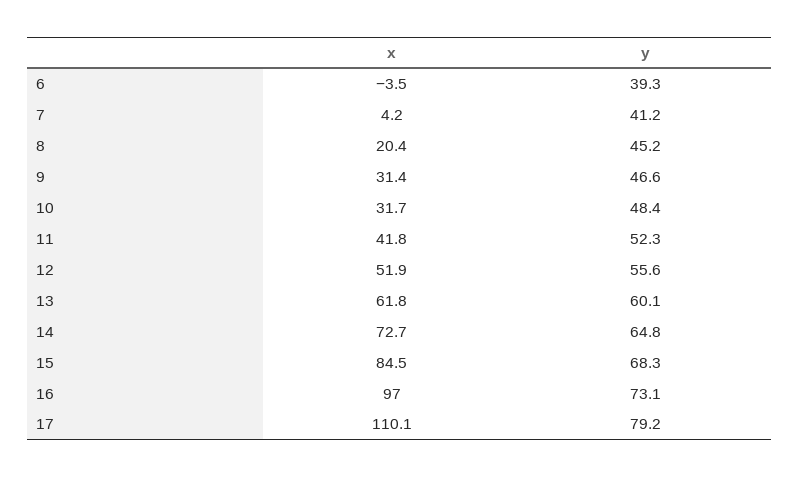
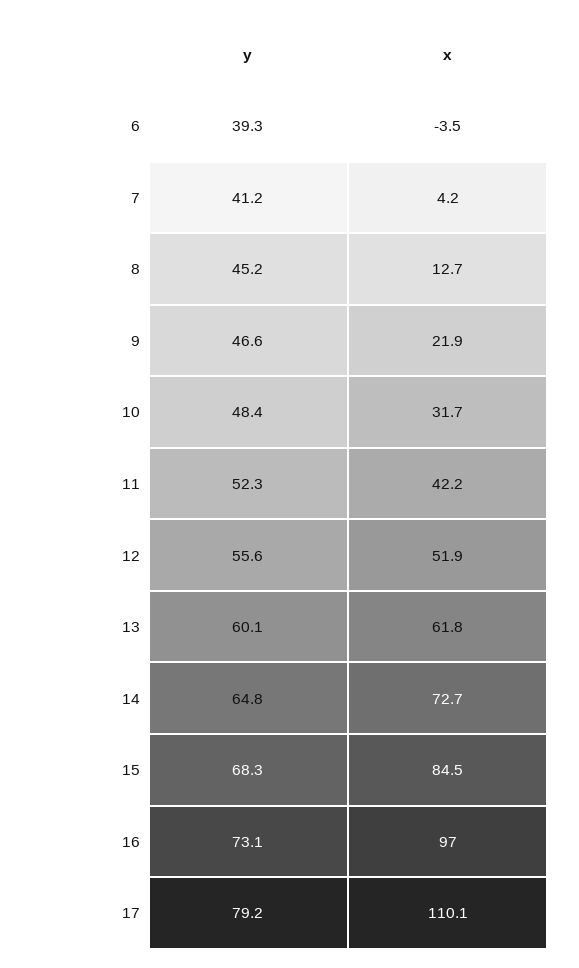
  {
    "x": {
      "6": -3.5,
      "7": 4.2,
-     "8": 20.4,
+     "8": 12.7,
-     "9": 31.4,
+     "9": 21.9,
      "10": 31.7,
-     "11": 41.8,
+     "11": 42.2,
      "12": 51.9,
      "13": 61.8,
      "14": 72.7,
      "15": 84.5,
      "16": 97,
      "17": 110.1
    },
    "y": {
      "6": 39.3,
      "7": 41.2,
      "8": 45.2,
      "9": 46.6,
      "10": 48.4,
      "11": 52.3,
      "12": 55.6,
      "13": 60.1,
      "14": 64.8,
      "15": 68.3,
      "16": 73.1,
      "17": 79.2
    }
  }

